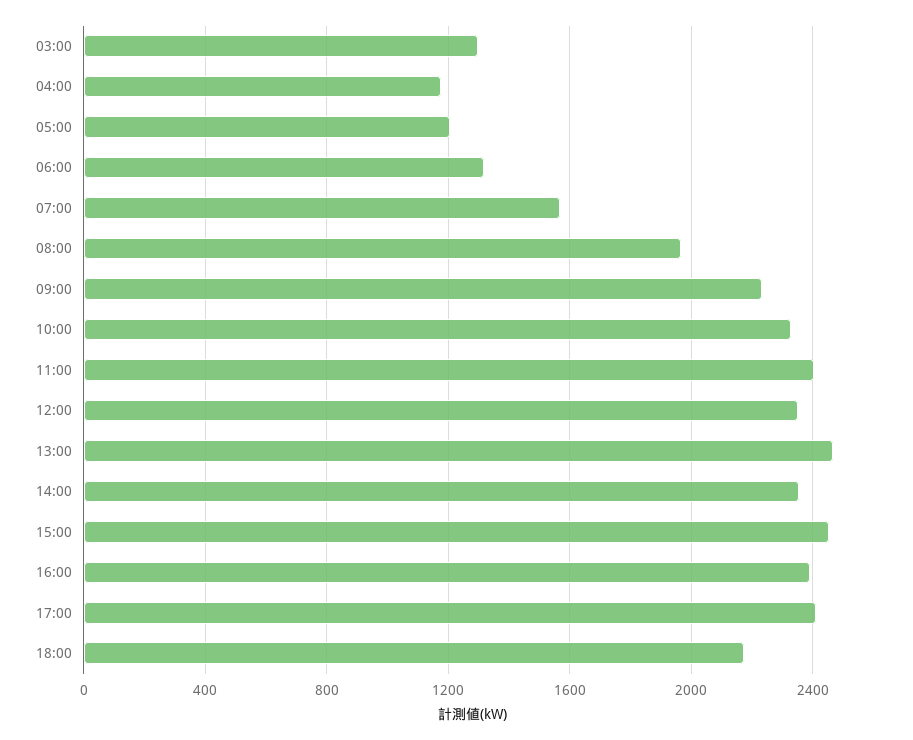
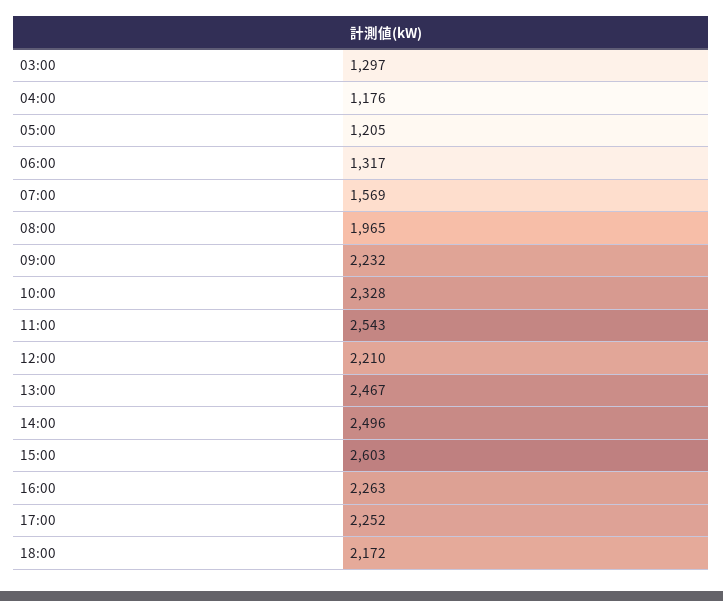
  {
    "03:00": 1297,
    "04:00": 1176,
    "05:00": 1205,
    "06:00": 1317,
    "07:00": 1569,
    "08:00": 1965,
    "09:00": 2232,
    "10:00": 2328,
-   "11:00": 2400,
+   "11:00": 2543,
-   "12:00": 2350,
+   "12:00": 2210,
    "13:00": 2467,
-   "14:00": 2350,
+   "14:00": 2496,
-   "15:00": 2450,
+   "15:00": 2603,
-   "16:00": 2400,
+   "16:00": 2263,
-   "17:00": 2400,
+   "17:00": 2252,
    "18:00": 2172
  }

